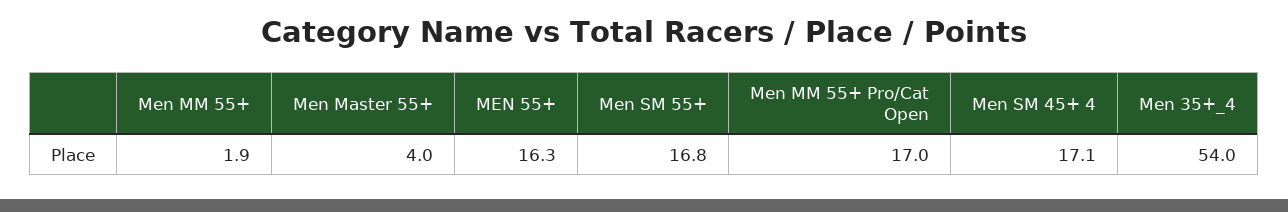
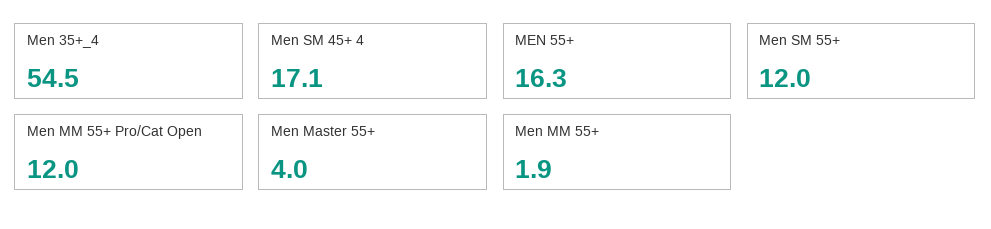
  {
    "Men MM 55+": 1.9,
    "Men Master 55+": 4,
    "MEN 55+": 16.3,
-   "Men SM 55+": 16.8,
+   "Men SM 55+": 12,
-   "Men MM 55+ Pro/Cat Open": 17,
+   "Men MM 55+ Pro/Cat Open": 12,
    "Men SM 45+ 4": 17.1,
-   "Men 35+_4": 54
+   "Men 35+_4": 54.5
  }

